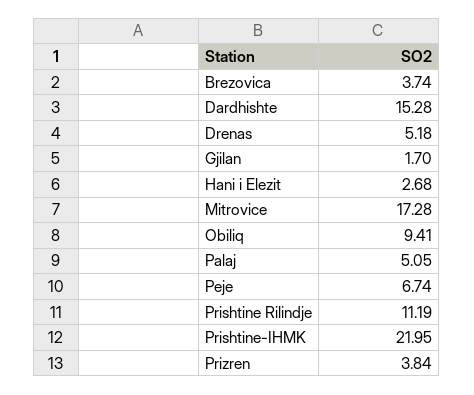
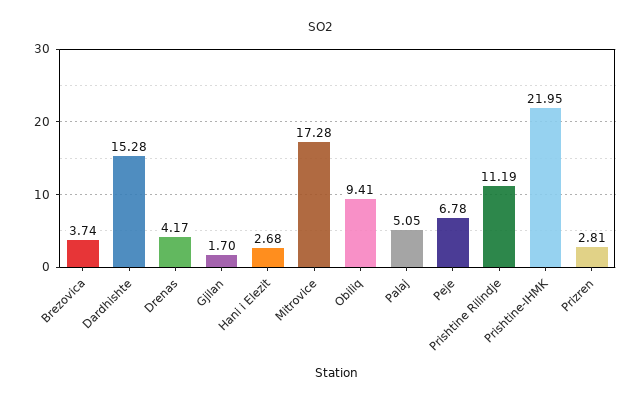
  {
    "Brezovica": 3.74,
    "Dardhishte": 15.28,
-   "Drenas": 5.18,
+   "Drenas": 4.17,
    "Gjilan": 1.7,
    "Hani i Elezit": 2.68,
    "Mitrovice": 17.28,
    "Obiliq": 9.41,
    "Palaj": 5.05,
-   "Peje": 6.74,
+   "Peje": 6.78,
    "Prishtine Rilindje": 11.19,
    "Prishtine-IHMK": 21.95,
-   "Prizren": 3.84
+   "Prizren": 2.81
  }

